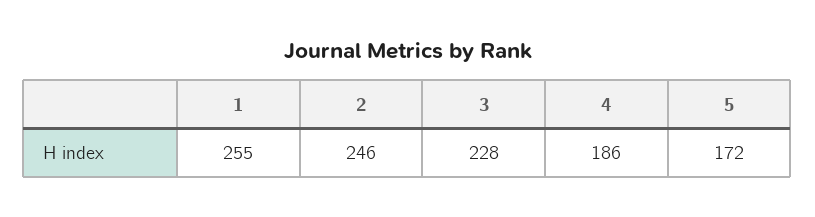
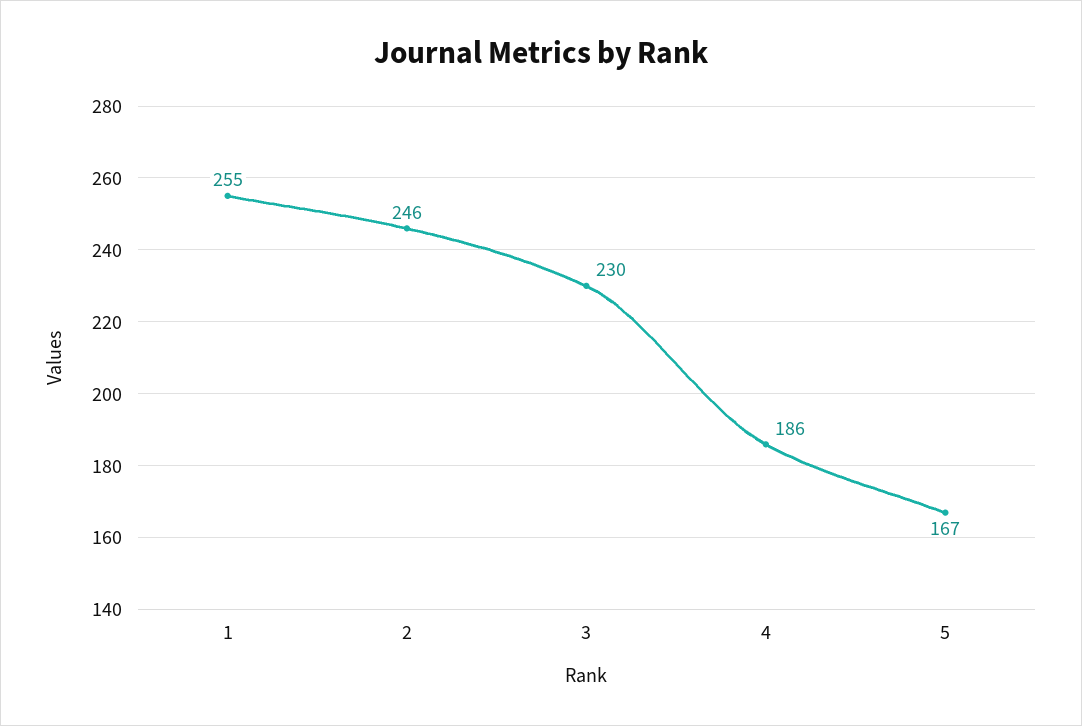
  {
    "1": 255,
    "2": 246,
-   "3": 228,
+   "3": 230,
    "4": 186,
-   "5": 172
+   "5": 167
  }

